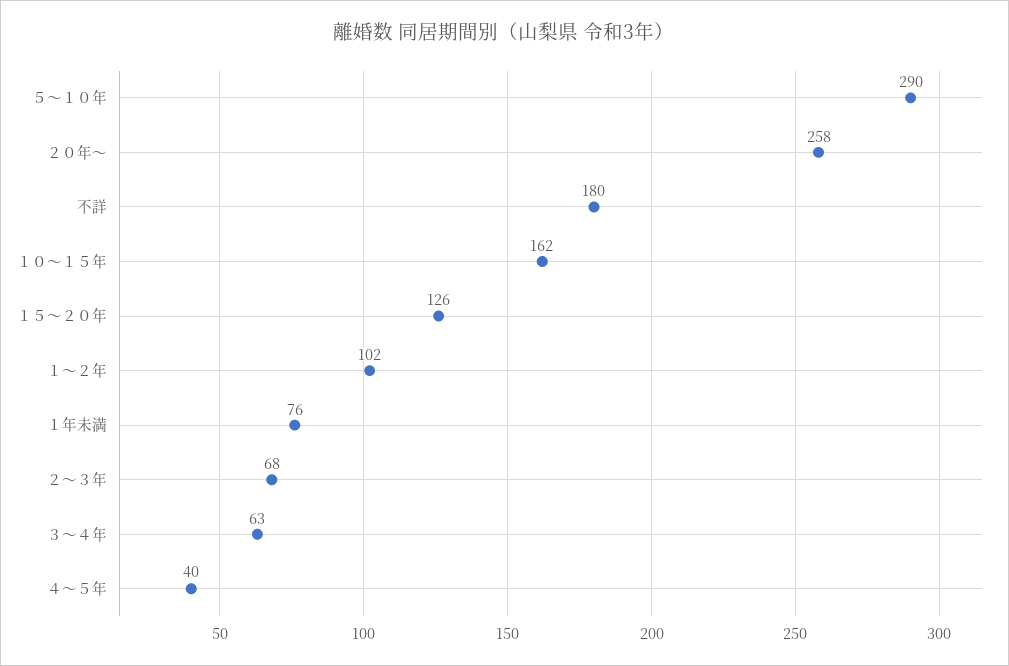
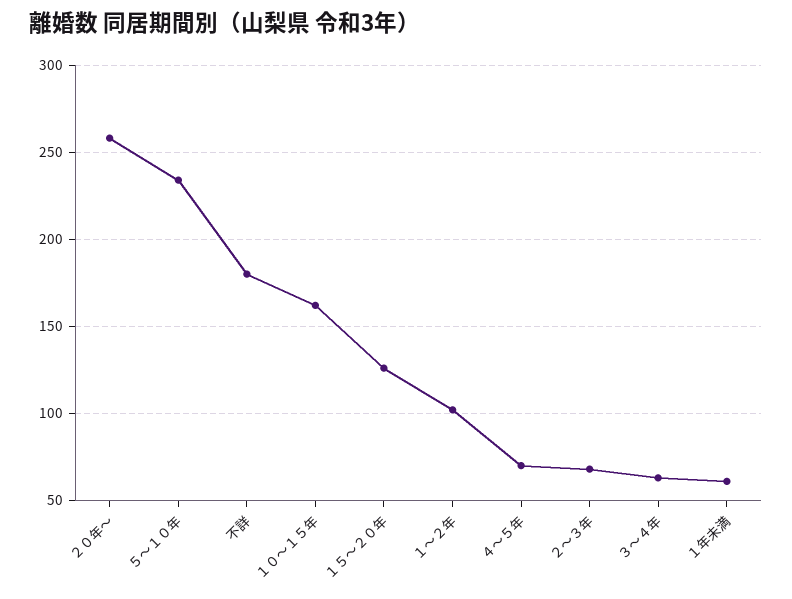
  {
-   "５～１０年": 290,
+   "５～１０年": 235,
    "２０年～": 258,
    "不詳": 180,
    "１０～１５年": 162,
    "１５～２０年": 126,
    "１～２年": 102,
-   "１年未満": 76,
+   "１年未満": 60,
    "２～３年": 68,
    "３～４年": 63,
-   "４～５年": 40
+   "４～５年": 70
  }

